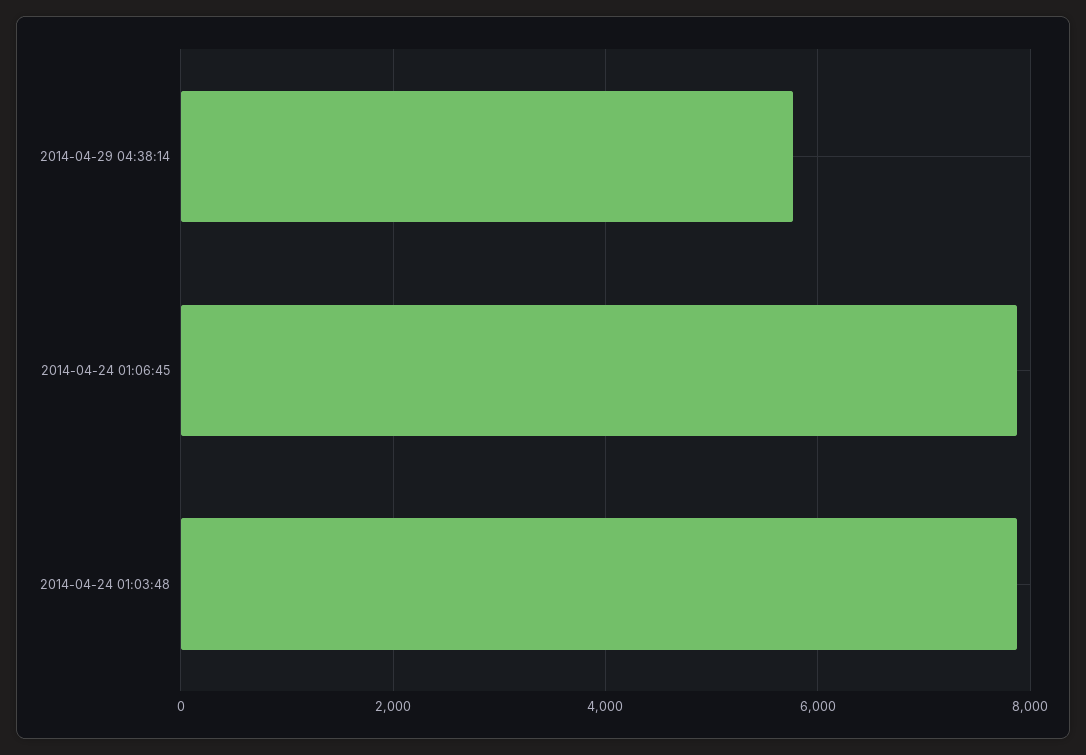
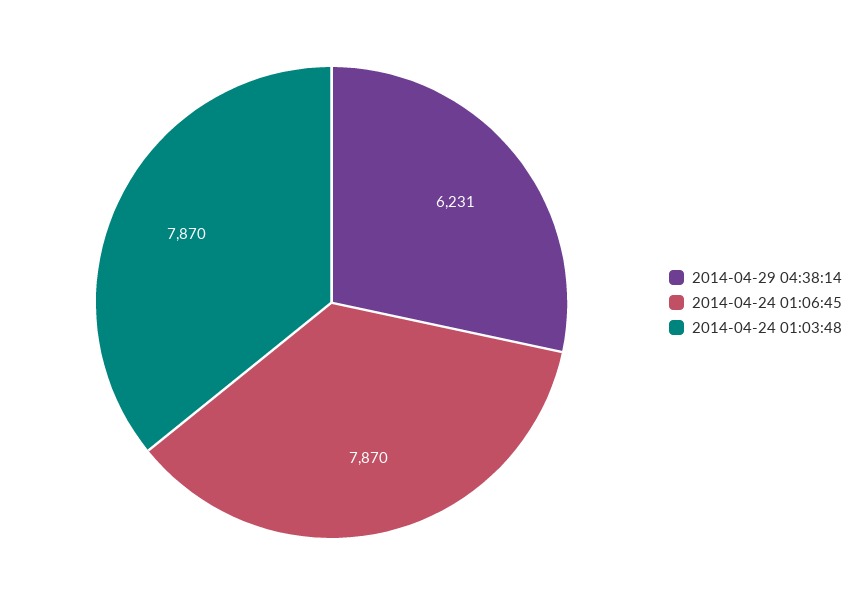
  {
-   "2014-04-29 04:38:14": 5800,
+   "2014-04-29 04:38:14": 6231,
    "2014-04-24 01:06:45": 7870,
    "2014-04-24 01:03:48": 7870
  }

